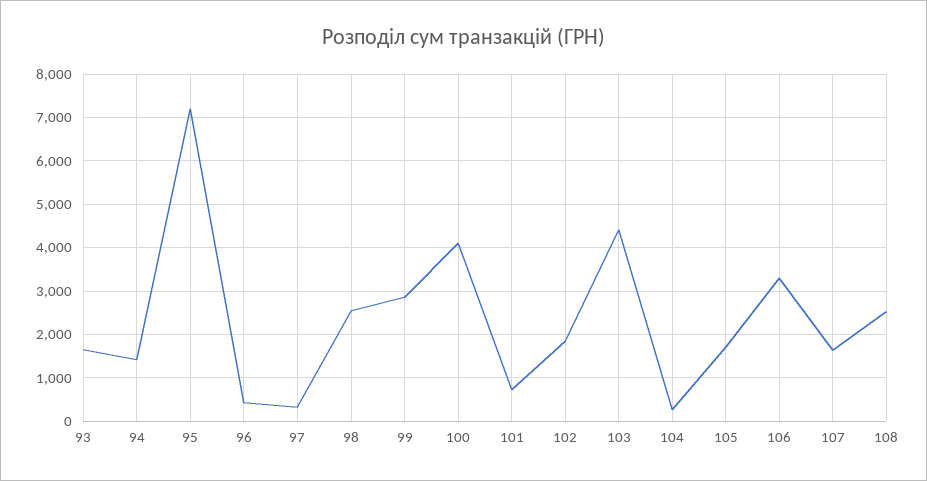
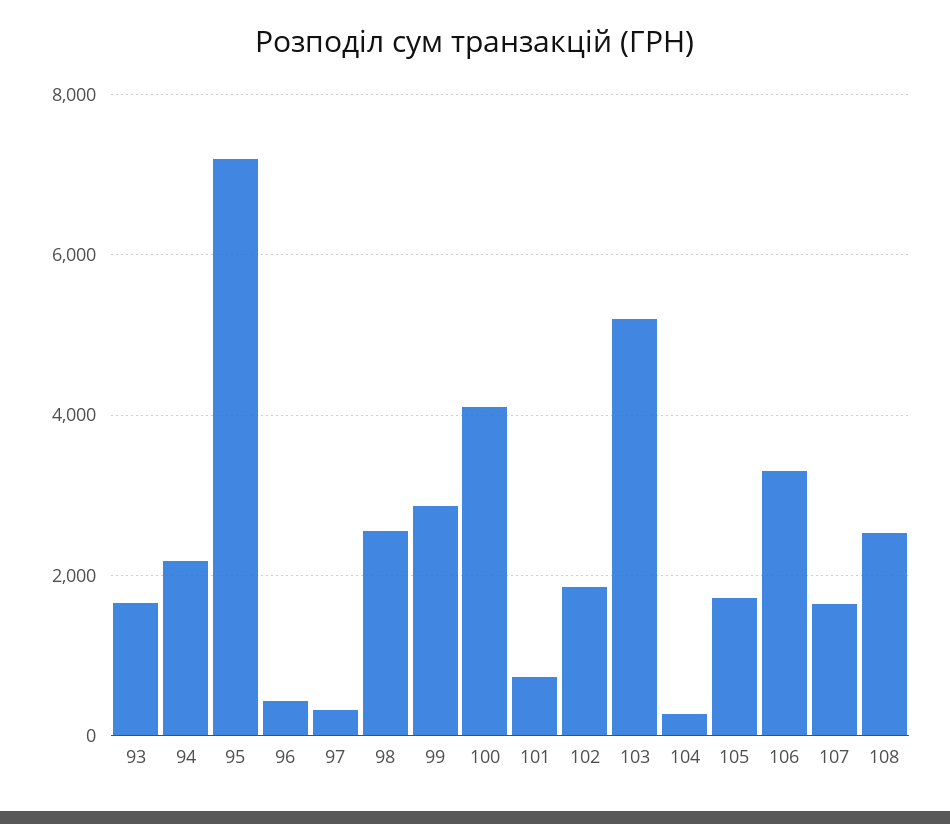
  {
    "93": 1600,
-   "94": 1400,
+   "94": 2200,
    "95": 7200,
    "96": 400,
    "97": 400,
    "98": 2600,
    "99": 2800,
    "100": 4200,
    "101": 800,
    "102": 1800,
-   "103": 4400,
+   "103": 5200,
    "104": 200,
    "105": 1800,
    "106": 3400,
    "107": 1600,
    "108": 2600
  }

